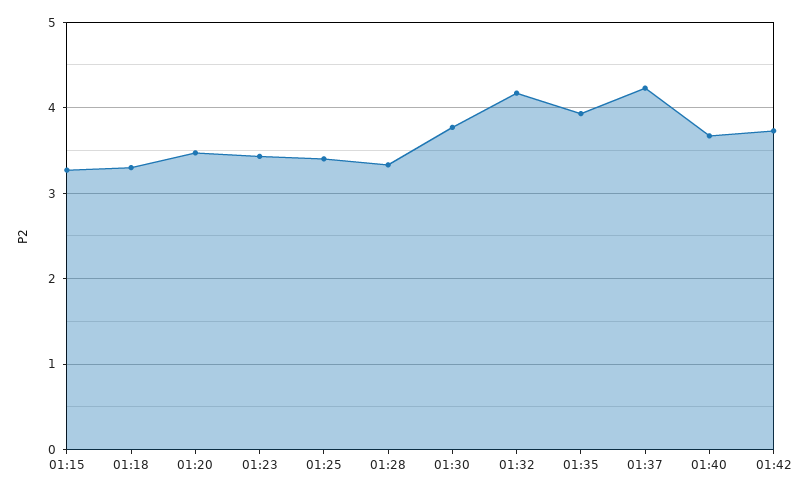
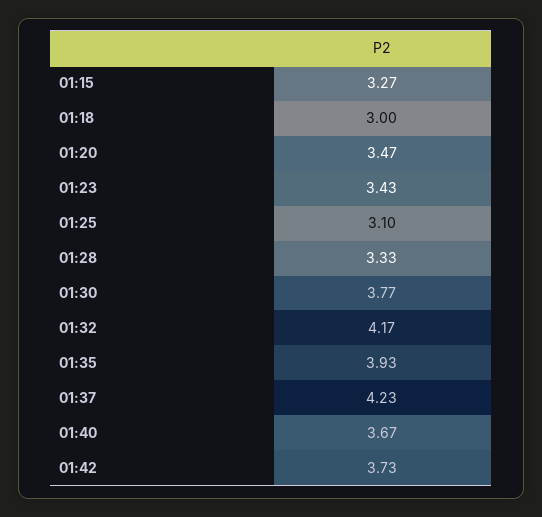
  {
    "01:15": 3.27,
-   "01:18": 3.3,
+   "01:18": 3,
    "01:20": 3.47,
    "01:23": 3.43,
-   "01:25": 3.4,
+   "01:25": 3.1,
    "01:28": 3.33,
    "01:30": 3.77,
    "01:32": 4.17,
    "01:35": 3.93,
    "01:37": 4.23,
    "01:40": 3.67,
    "01:42": 3.73
  }

